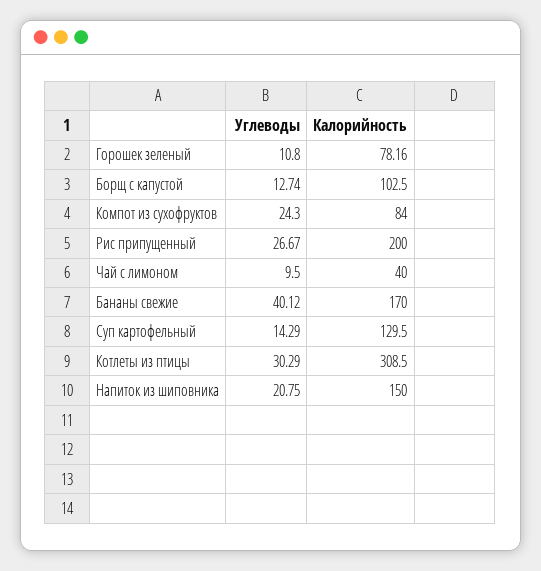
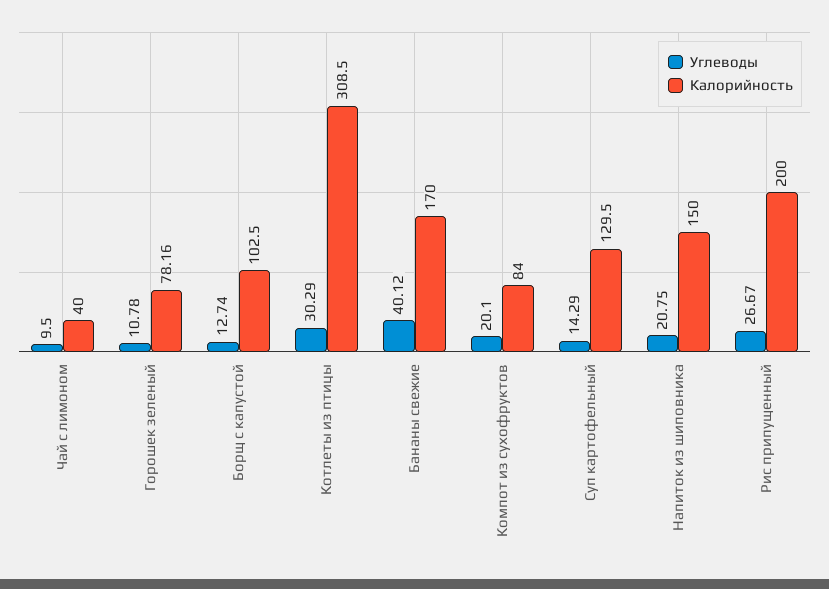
  {
    "Углеводы": {
-     "Горошек зеленый": 10.8,
+     "Горошек зеленый": 10.78,
      "Борщ с капустой": 12.74,
-     "Компот из сухофруктов": 24.3,
+     "Компот из сухофруктов": 20.1,
      "Рис припущенный": 26.67,
      "Чай с лимоном": 9.5,
      "Бананы свежие": 40.12,
      "Суп картофельный": 14.29,
      "Котлеты из птицы": 30.29,
      "Напиток из шиповника": 20.75
    },
    "Калорийность": {
      "Горошек зеленый": 78.16,
      "Борщ с капустой": 102.5,
      "Компот из сухофруктов": 84,
      "Рис припущенный": 200,
      "Чай с лимоном": 40,
      "Бананы свежие": 170,
      "Суп картофельный": 129.5,
      "Котлеты из птицы": 308.5,
      "Напиток из шиповника": 150
    }
  }

